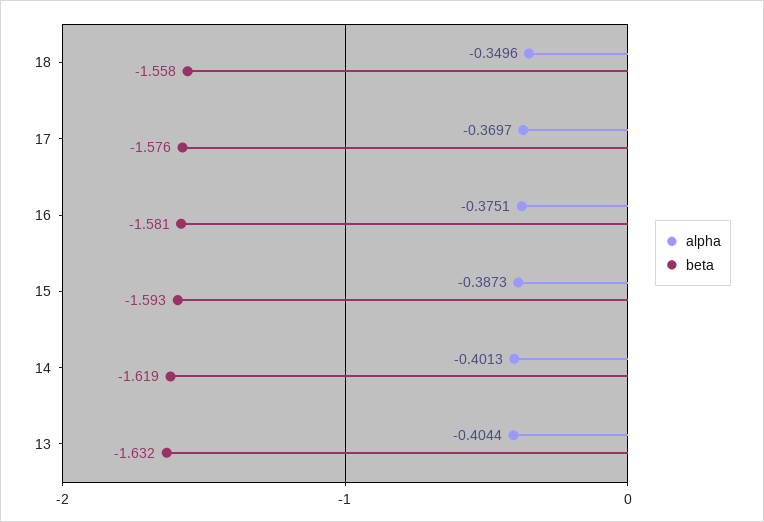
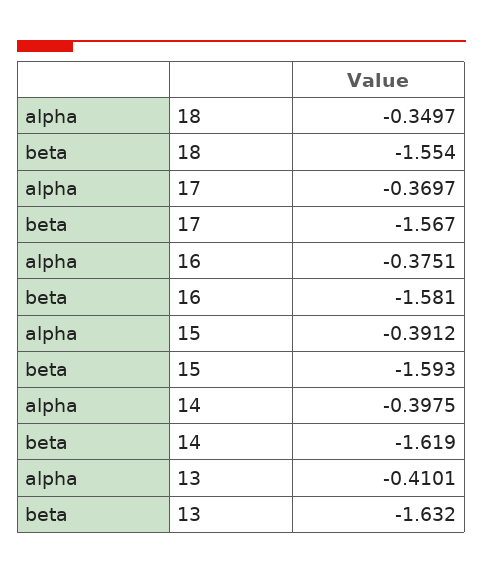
  {
    "alpha": {
-     "18": -0.3496,
+     "18": -0.3497,
      "17": -0.3697,
      "16": -0.3751,
-     "15": -0.3873,
+     "15": -0.3912,
-     "14": -0.4013,
+     "14": -0.3975,
-     "13": -0.4044
+     "13": -0.4101
    },
    "beta": {
-     "18": -1.558,
+     "18": -1.554,
-     "17": -1.576,
+     "17": -1.567,
      "16": -1.581,
      "15": -1.593,
      "14": -1.619,
      "13": -1.632
    }
  }

